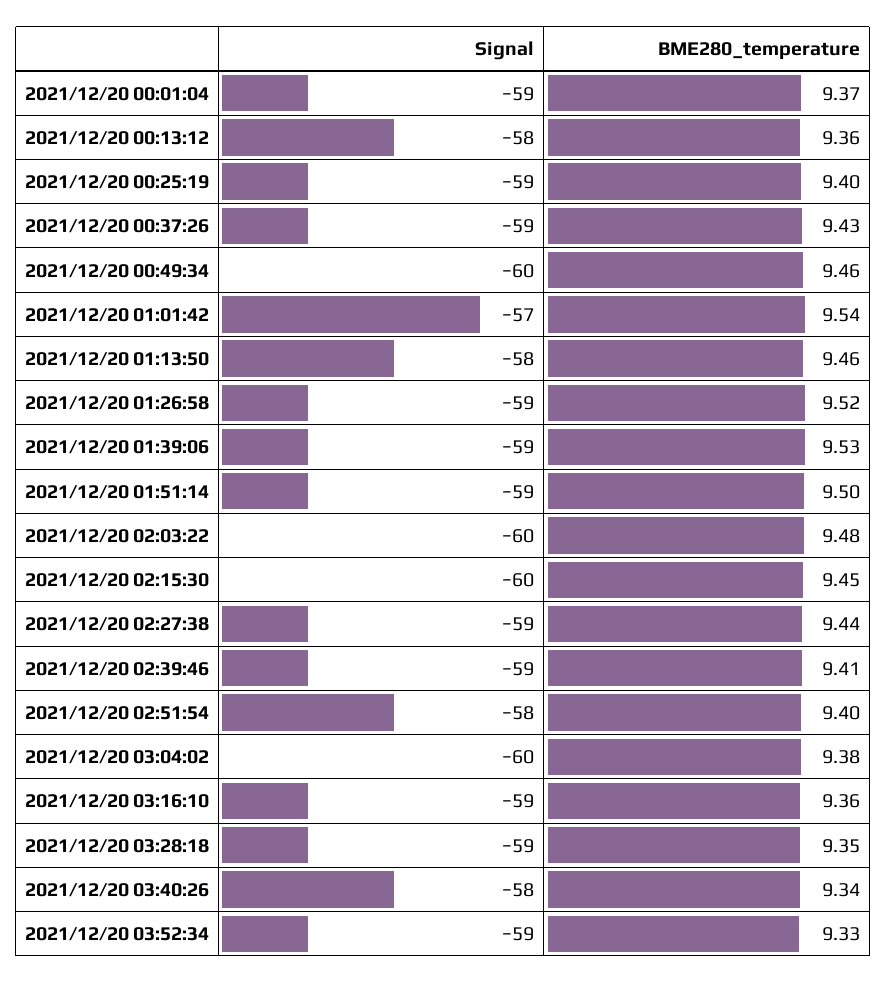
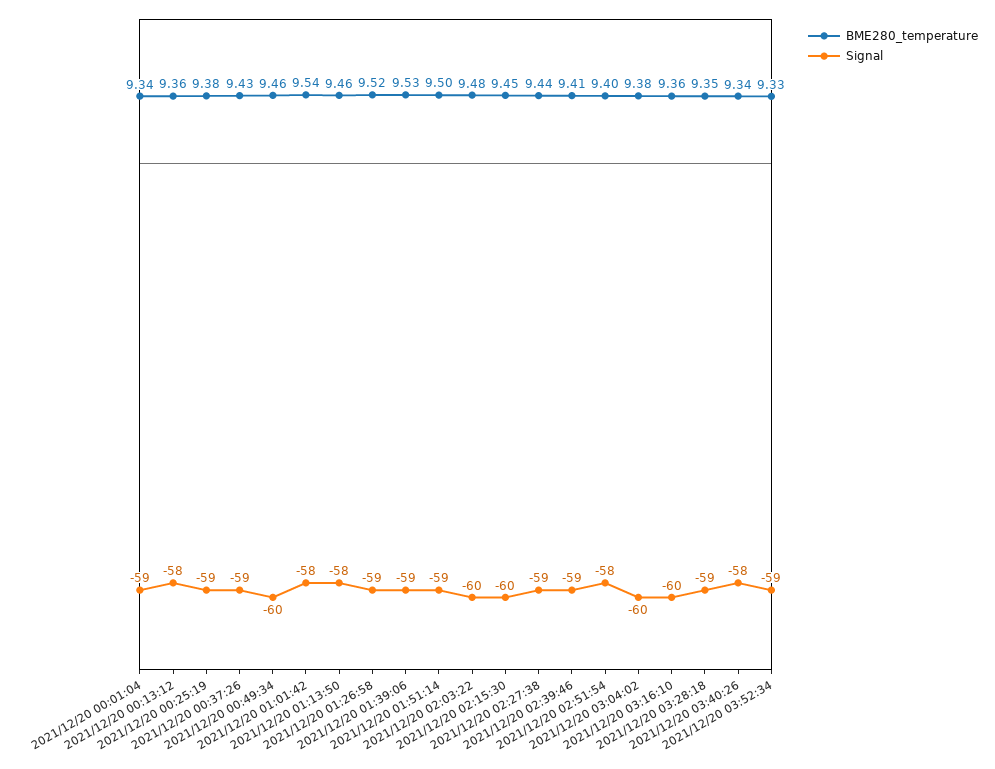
  {
    "Signal": {
      "2021/12/20 00:01:04": -59,
      "2021/12/20 00:13:12": -58,
      "2021/12/20 00:25:19": -59,
      "2021/12/20 00:37:26": -59,
      "2021/12/20 00:49:34": -60,
-     "2021/12/20 01:01:42": -57,
+     "2021/12/20 01:01:42": -58,
      "2021/12/20 01:13:50": -58,
      "2021/12/20 01:26:58": -59,
      "2021/12/20 01:39:06": -59,
      "2021/12/20 01:51:14": -59,
      "2021/12/20 02:03:22": -60,
      "2021/12/20 02:15:30": -60,
      "2021/12/20 02:27:38": -59,
      "2021/12/20 02:39:46": -59,
      "2021/12/20 02:51:54": -58,
      "2021/12/20 03:04:02": -60,
-     "2021/12/20 03:16:10": -59,
+     "2021/12/20 03:16:10": -60,
      "2021/12/20 03:28:18": -59,
      "2021/12/20 03:40:26": -58,
      "2021/12/20 03:52:34": -59
    },
    "BME280_temperature": {
-     "2021/12/20 00:01:04": 9.37,
+     "2021/12/20 00:01:04": 9.34,
      "2021/12/20 00:13:12": 9.36,
-     "2021/12/20 00:25:19": 9.4,
+     "2021/12/20 00:25:19": 9.38,
      "2021/12/20 00:37:26": 9.43,
      "2021/12/20 00:49:34": 9.46,
      "2021/12/20 01:01:42": 9.54,
      "2021/12/20 01:13:50": 9.46,
      "2021/12/20 01:26:58": 9.52,
      "2021/12/20 01:39:06": 9.53,
      "2021/12/20 01:51:14": 9.5,
      "2021/12/20 02:03:22": 9.48,
      "2021/12/20 02:15:30": 9.45,
      "2021/12/20 02:27:38": 9.44,
      "2021/12/20 02:39:46": 9.41,
      "2021/12/20 02:51:54": 9.4,
      "2021/12/20 03:04:02": 9.38,
      "2021/12/20 03:16:10": 9.36,
      "2021/12/20 03:28:18": 9.35,
      "2021/12/20 03:40:26": 9.34,
      "2021/12/20 03:52:34": 9.33
    }
  }

